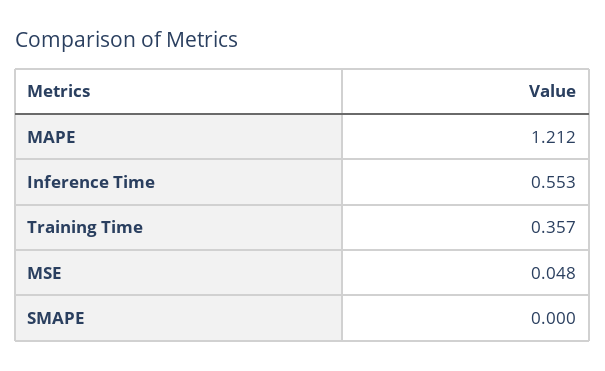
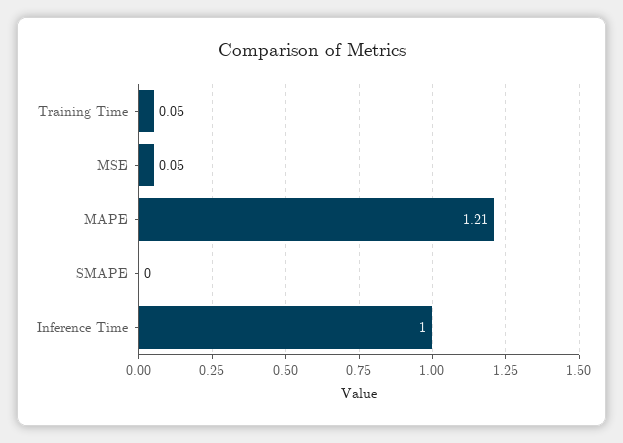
  {
    "MAPE": 1.212,
-   "Inference Time": 0.553,
+   "Inference Time": 1,
-   "Training Time": 0.357,
+   "Training Time": 0.05,
    "MSE": 0.048,
    "SMAPE": 0
  }

